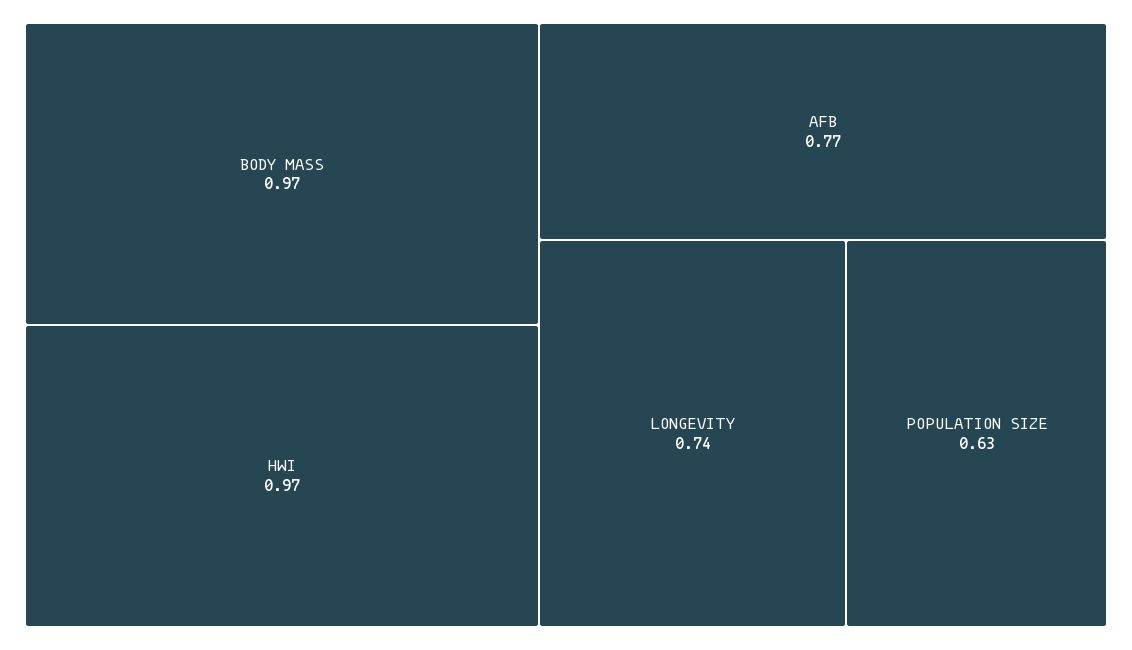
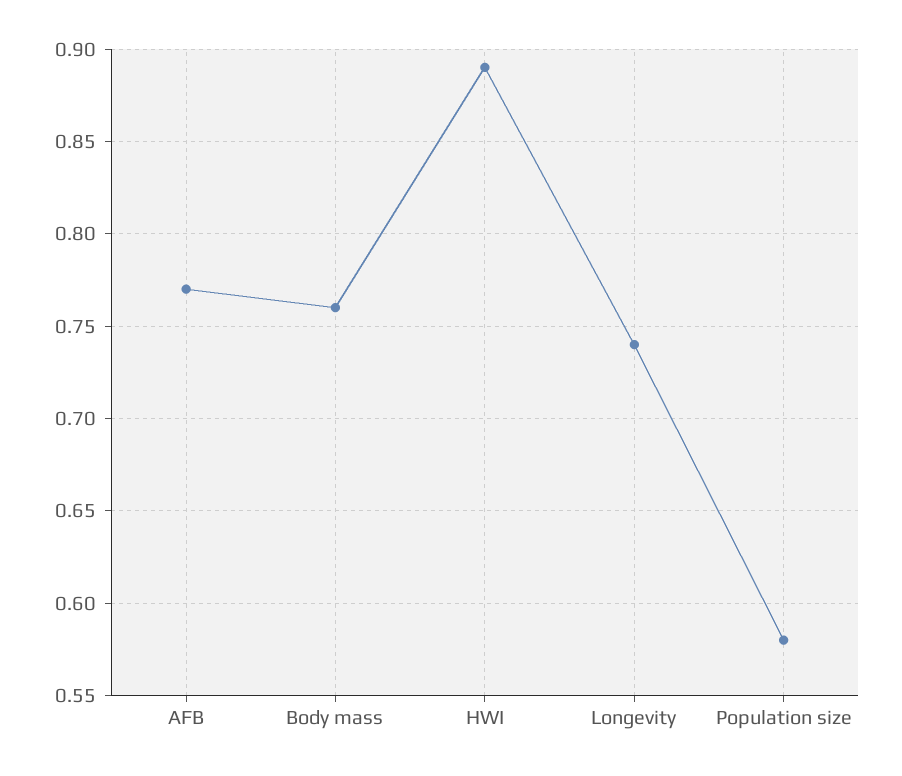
  {
-   "BODY MASS": 0.97,
+   "BODY MASS": 0.76,
-   "HWI": 0.97,
+   "HWI": 0.89,
    "AFB": 0.77,
    "LONGEVITY": 0.74,
-   "POPULATION SIZE": 0.63
+   "POPULATION SIZE": 0.58
  }

